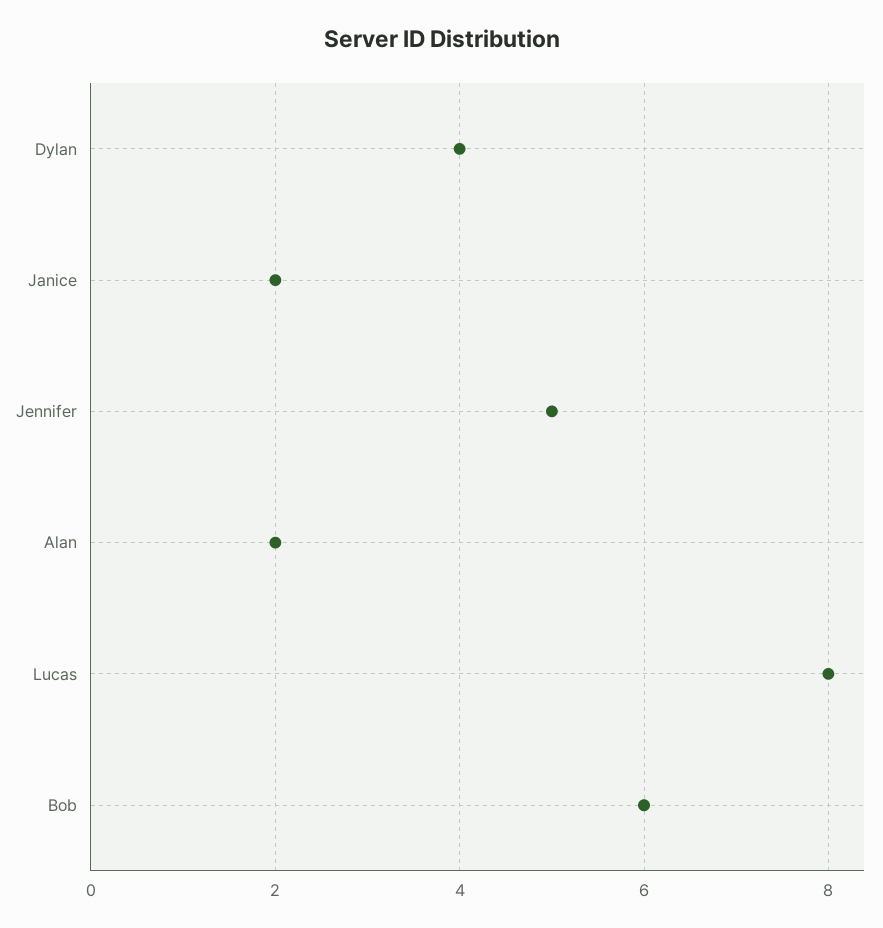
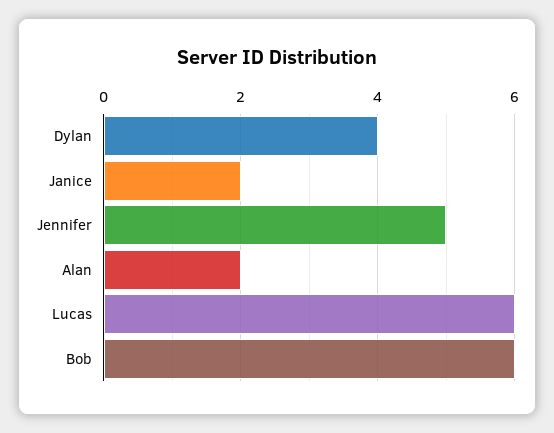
  {
    "Dylan": 4,
    "Janice": 2,
    "Jennifer": 5,
    "Alan": 2,
-   "Lucas": 8,
+   "Lucas": 6,
    "Bob": 6
  }

